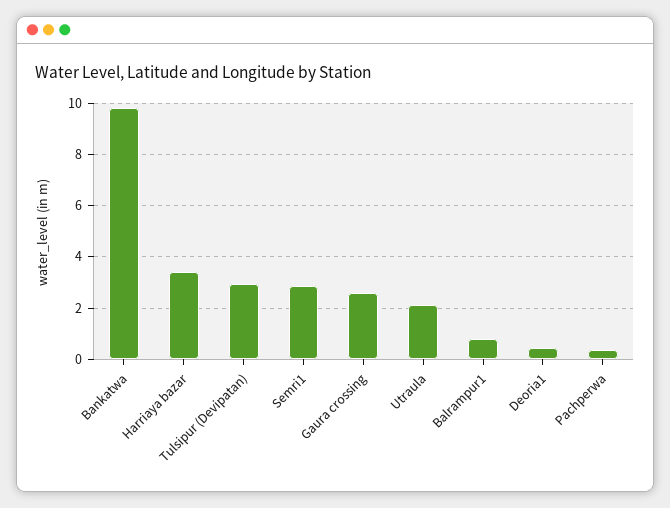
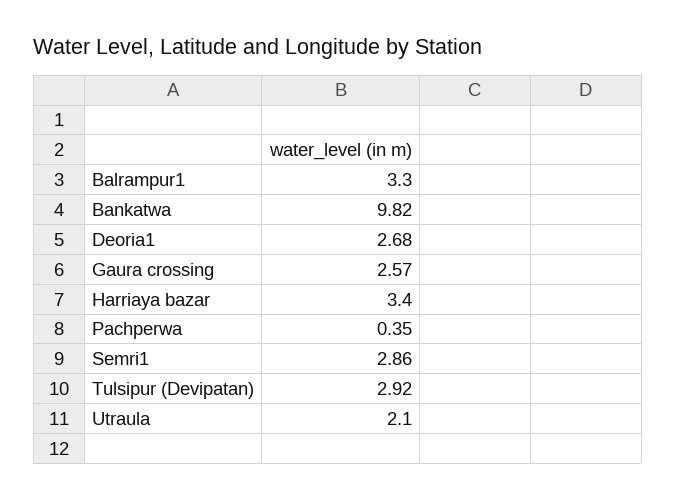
  {
    "Bankatwa": 9.82,
    "Harriaya bazar": 3.4,
    "Tulsipur (Devipatan)": 2.92,
    "Semri1": 2.86,
    "Gaura crossing": 2.57,
    "Utraula": 2.1,
-   "Balrampur1": 0.75,
+   "Balrampur1": 3.3,
-   "Deoria1": 0.5,
+   "Deoria1": 2.68,
    "Pachperwa": 0.35
  }

